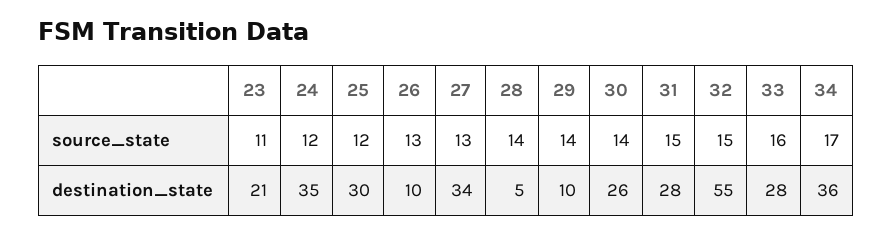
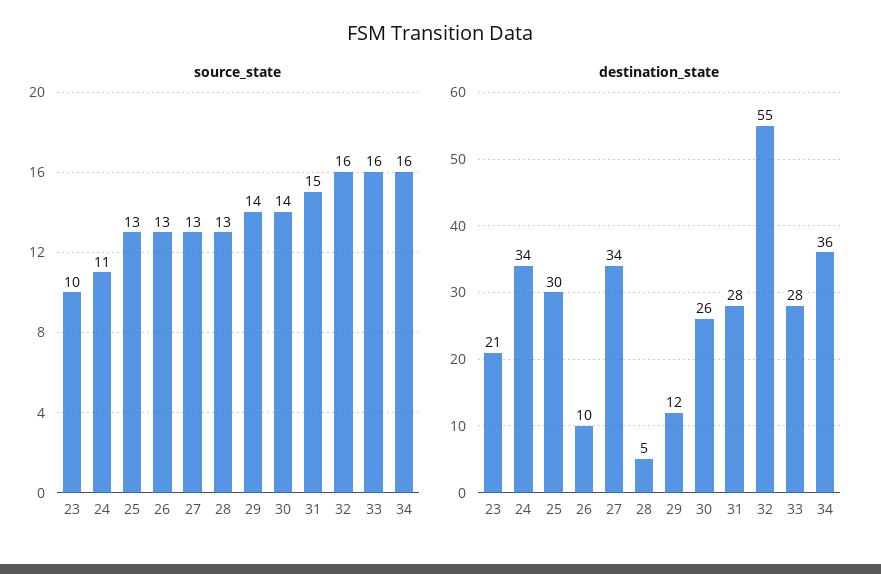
  {
    "source_state": {
-     "23": 11,
+     "23": 10,
-     "24": 12,
+     "24": 11,
-     "25": 12,
+     "25": 13,
      "26": 13,
      "27": 13,
-     "28": 14,
+     "28": 13,
      "29": 14,
      "30": 14,
      "31": 15,
-     "32": 15,
+     "32": 16,
      "33": 16,
-     "34": 17
+     "34": 16
    },
    "destination_state": {
      "23": 21,
-     "24": 35,
+     "24": 34,
      "25": 30,
      "26": 10,
      "27": 34,
      "28": 5,
-     "29": 10,
+     "29": 12,
      "30": 26,
      "31": 28,
      "32": 55,
      "33": 28,
      "34": 36
    }
  }

